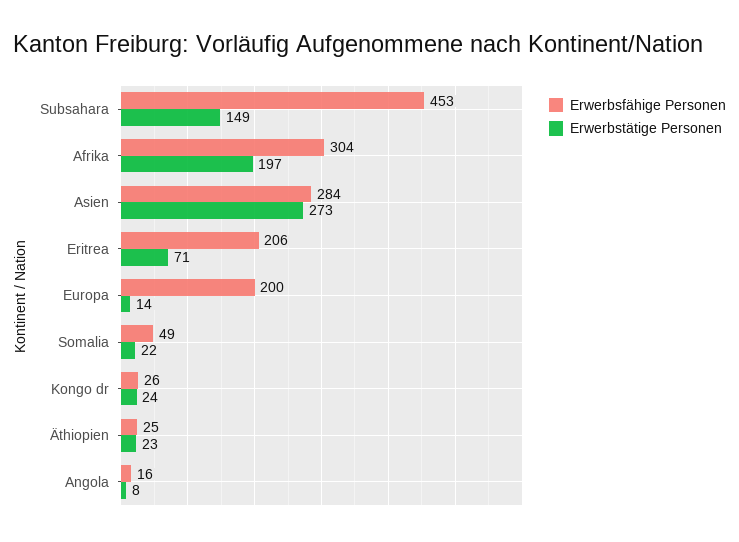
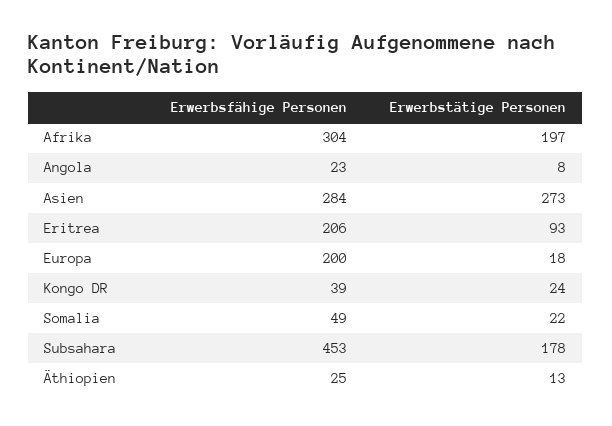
  {
    "Erwerbsfähige Personen": {
      "Subsahara": 453,
      "Afrika": 304,
      "Asien": 284,
      "Eritrea": 206,
      "Europa": 200,
      "Somalia": 49,
-     "Kongo dr": 26,
+     "Kongo dr": 39,
      "Äthiopien": 25,
-     "Angola": 16
+     "Angola": 23
    },
    "Erwerbstätige Personen": {
-     "Subsahara": 149,
+     "Subsahara": 178,
      "Afrika": 197,
      "Asien": 273,
-     "Eritrea": 71,
+     "Eritrea": 93,
-     "Europa": 14,
+     "Europa": 18,
      "Somalia": 22,
      "Kongo dr": 24,
-     "Äthiopien": 23,
+     "Äthiopien": 13,
      "Angola": 8
    }
  }

